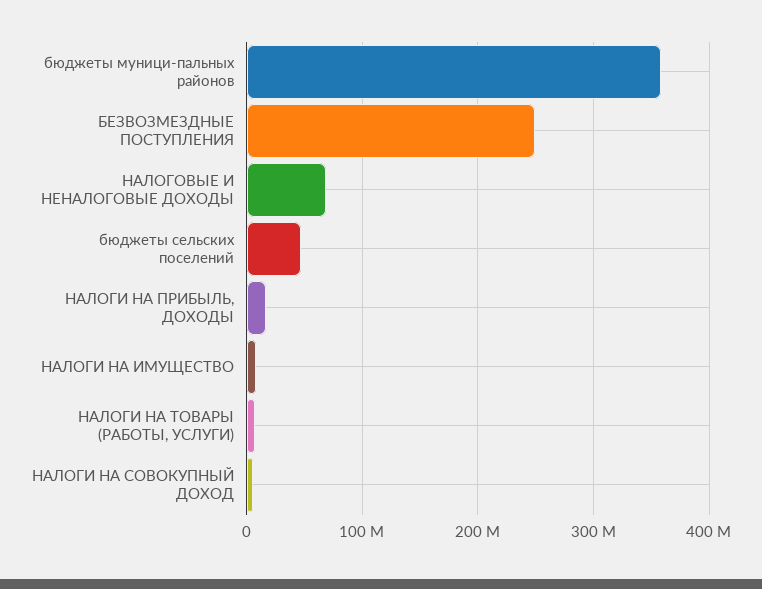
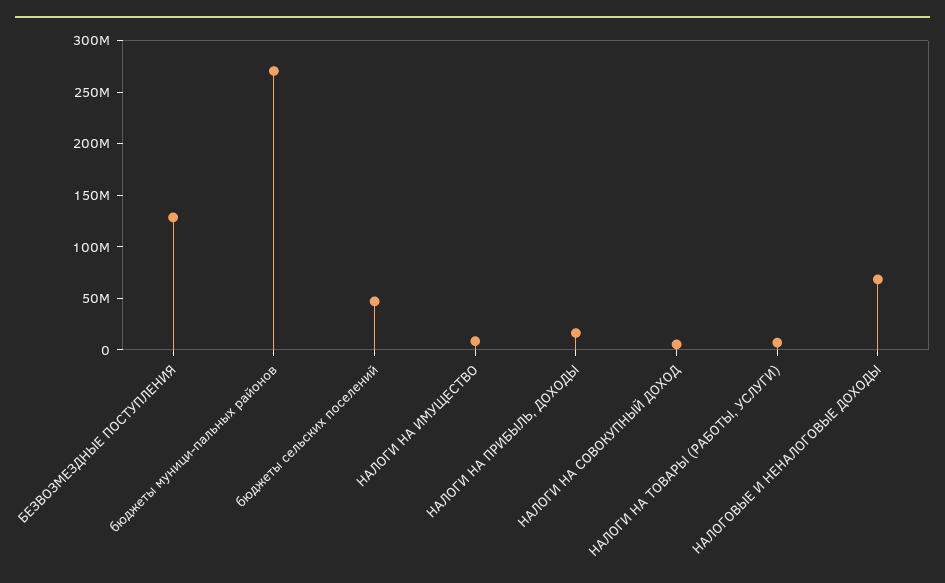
  {
-   "бюджеты муници-пальных районов": 360000000,
+   "бюджеты муници-пальных районов": 270000000,
-   "БЕЗВОЗМЕЗДНЫЕ ПОСТУПЛЕНИЯ": 250000000,
+   "БЕЗВОЗМЕЗДНЫЕ ПОСТУПЛЕНИЯ": 130000000,
    "НАЛОГОВЫЕ И НЕНАЛОГОВЫЕ ДОХОДЫ": 70000000,
    "бюджеты сельских поселений": 50000000,
    "НАЛОГИ НА ПРИБЫЛЬ, ДОХОДЫ": 20000000,
    "НАЛОГИ НА ИМУЩЕСТВО": 10000000,
    "НАЛОГИ НА ТОВАРЫ (РАБОТЫ, УСЛУГИ)": 10000000,
    "НАЛОГИ НА СОВОКУПНЫЙ ДОХОД": 10000000
  }

